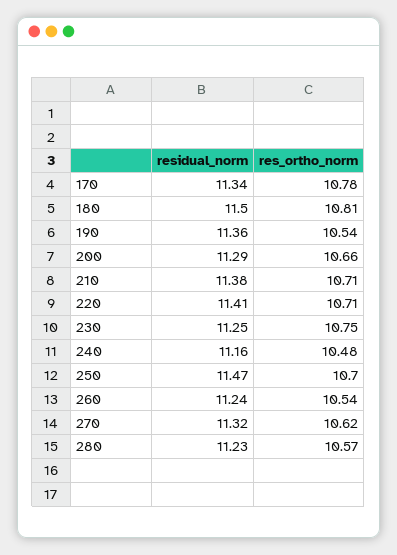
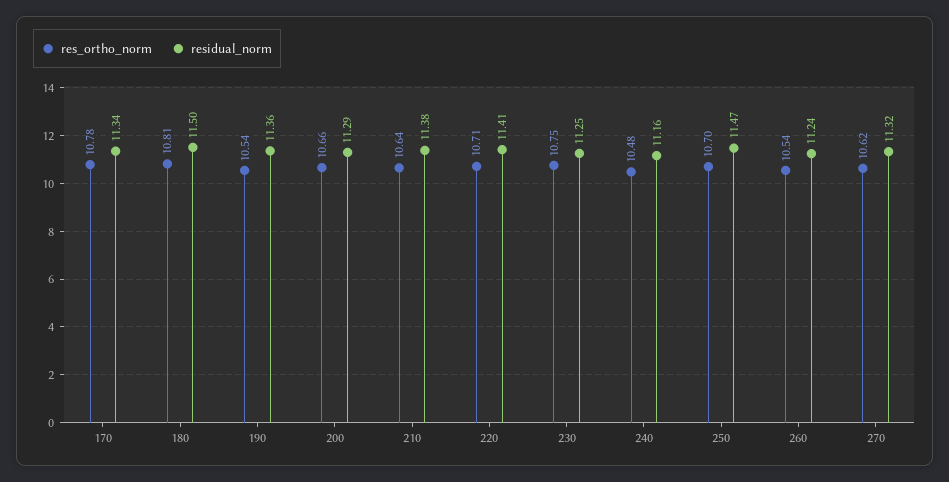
  {
    "residual_norm": {
      "170": 11.34,
      "180": 11.5,
      "190": 11.36,
      "200": 11.29,
      "210": 11.38,
      "220": 11.41,
      "230": 11.25,
      "240": 11.16,
      "250": 11.47,
      "260": 11.24,
-     "270": 11.32,
+     "270": 11.32
-     "280": 11.23
    },
    "res_ortho_norm": {
      "170": 10.78,
      "180": 10.81,
      "190": 10.54,
      "200": 10.66,
-     "210": 10.71,
+     "210": 10.64,
      "220": 10.71,
      "230": 10.75,
      "240": 10.48,
      "250": 10.7,
      "260": 10.54,
-     "270": 10.62,
+     "270": 10.62
-     "280": 10.57
    }
  }

